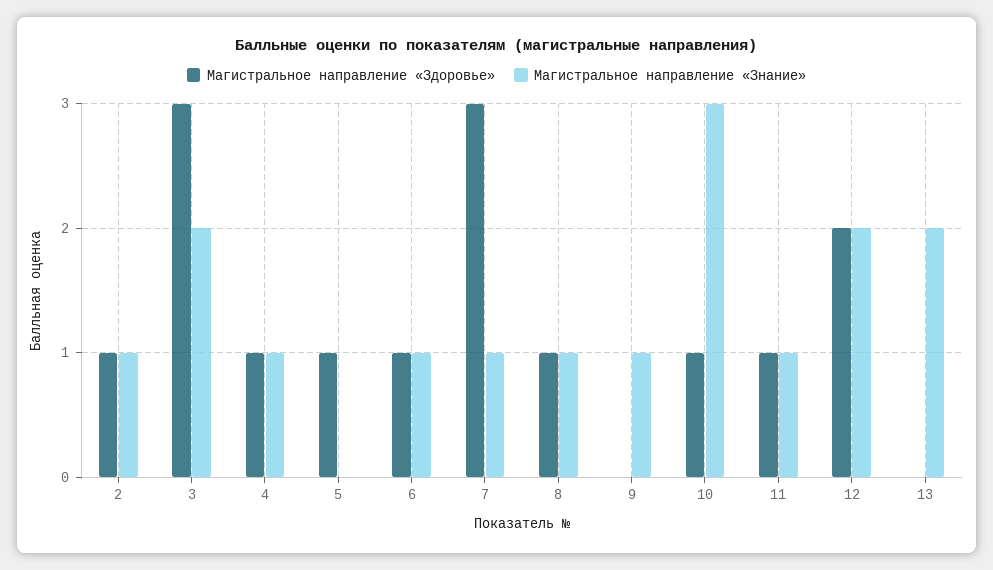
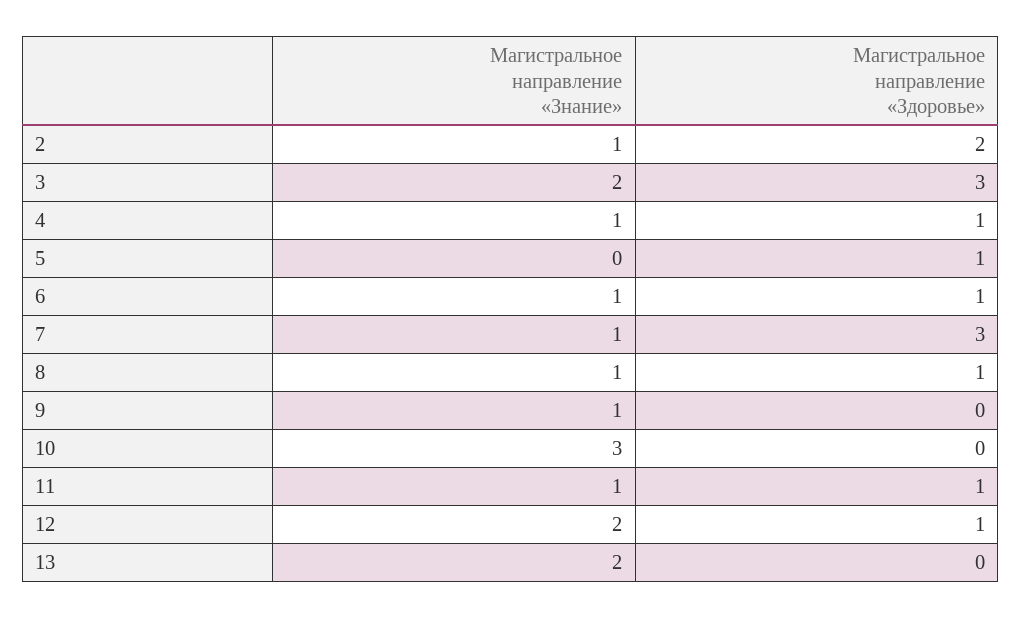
  {
    "Магистральное направление «Здоровье»": {
-     "2": 1,
+     "2": 2,
      "3": 3,
      "4": 1,
      "5": 1,
      "6": 1,
      "7": 3,
      "8": 1,
      "9": 0,
-     "10": 1,
+     "10": 0,
      "11": 1,
-     "12": 2,
+     "12": 1,
      "13": 0
    },
    "Магистральное направление «Знание»": {
      "2": 1,
      "3": 2,
      "4": 1,
      "5": 0,
      "6": 1,
      "7": 1,
      "8": 1,
      "9": 1,
      "10": 3,
      "11": 1,
      "12": 2,
      "13": 2
    }
  }

